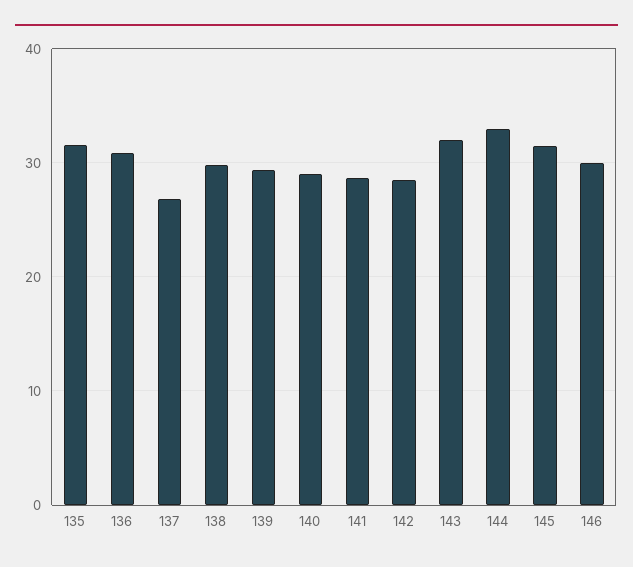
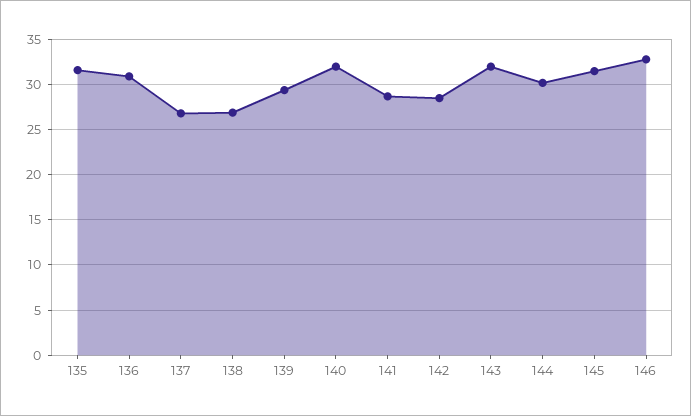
  {
    "135": 32,
    "136": 31,
    "137": 27,
-   "138": 30,
+   "138": 27,
    "139": 29,
-   "140": 29,
+   "140": 32,
    "141": 29,
    "142": 29,
    "143": 32,
-   "144": 33,
+   "144": 30,
    "145": 32,
-   "146": 30
+   "146": 33
  }

